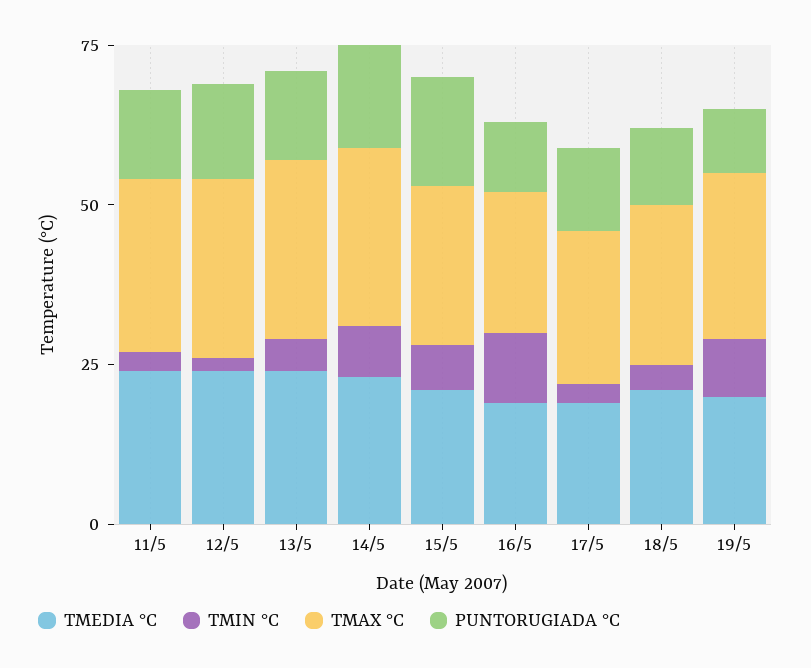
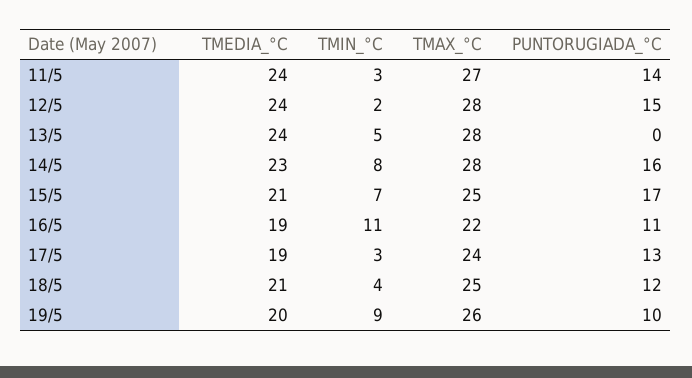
  {
    "TMEDIA °C": {
      "11/5": 24,
      "12/5": 24,
      "13/5": 24,
      "14/5": 23,
      "15/5": 21,
      "16/5": 19,
      "17/5": 19,
      "18/5": 21,
      "19/5": 20
    },
    "TMIN °C": {
      "11/5": 3,
      "12/5": 2,
      "13/5": 5,
      "14/5": 8,
      "15/5": 7,
      "16/5": 11,
      "17/5": 3,
      "18/5": 4,
      "19/5": 9
    },
    "TMAX °C": {
      "11/5": 27,
      "12/5": 28,
      "13/5": 28,
      "14/5": 28,
      "15/5": 25,
      "16/5": 22,
      "17/5": 24,
      "18/5": 25,
      "19/5": 26
    },
    "PUNTORUGIADA °C": {
      "11/5": 14,
      "12/5": 15,
-     "13/5": 15,
+     "13/5": 0,
      "14/5": 16,
      "15/5": 17,
      "16/5": 11,
      "17/5": 13,
      "18/5": 12,
      "19/5": 10
    }
  }

